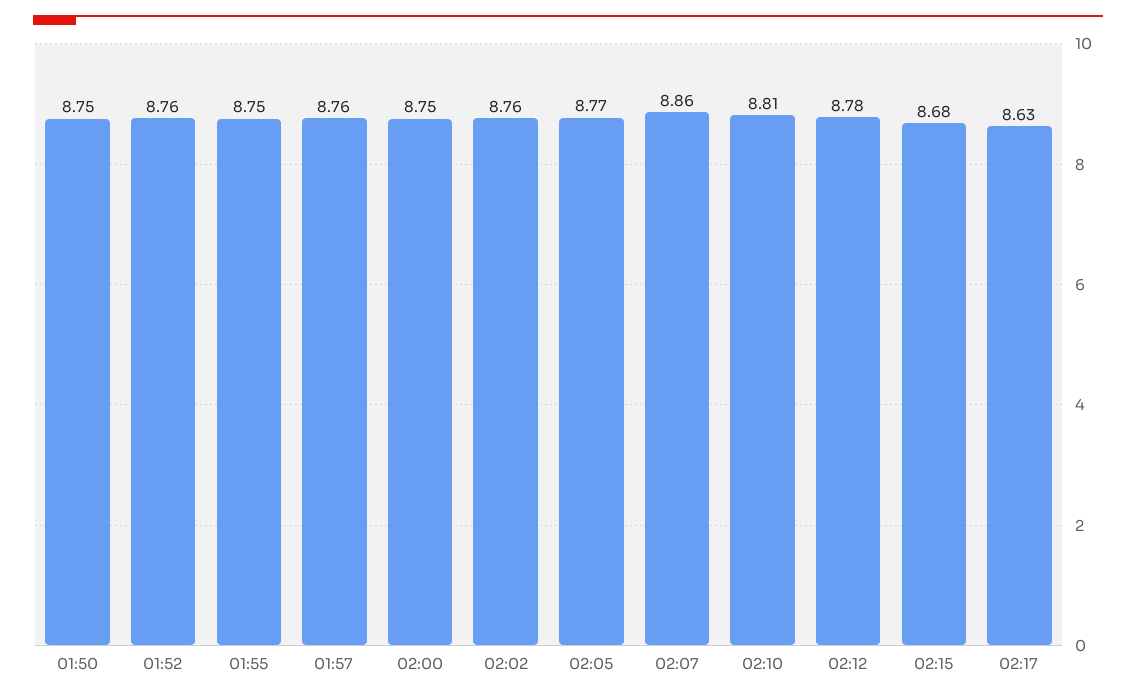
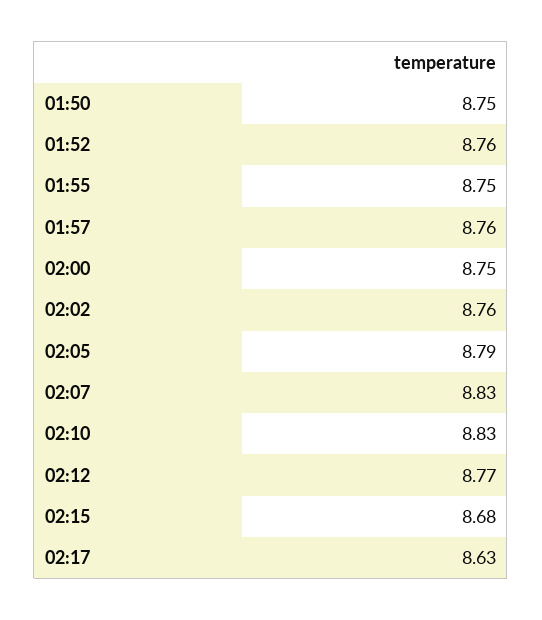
  {
    "01:50": 8.75,
    "01:52": 8.76,
    "01:55": 8.75,
    "01:57": 8.76,
    "02:00": 8.75,
    "02:02": 8.76,
-   "02:05": 8.77,
+   "02:05": 8.79,
-   "02:07": 8.86,
+   "02:07": 8.83,
-   "02:10": 8.81,
+   "02:10": 8.83,
-   "02:12": 8.78,
+   "02:12": 8.77,
    "02:15": 8.68,
    "02:17": 8.63
  }

